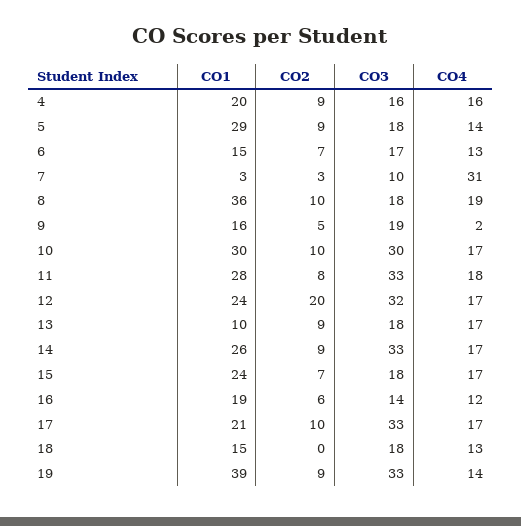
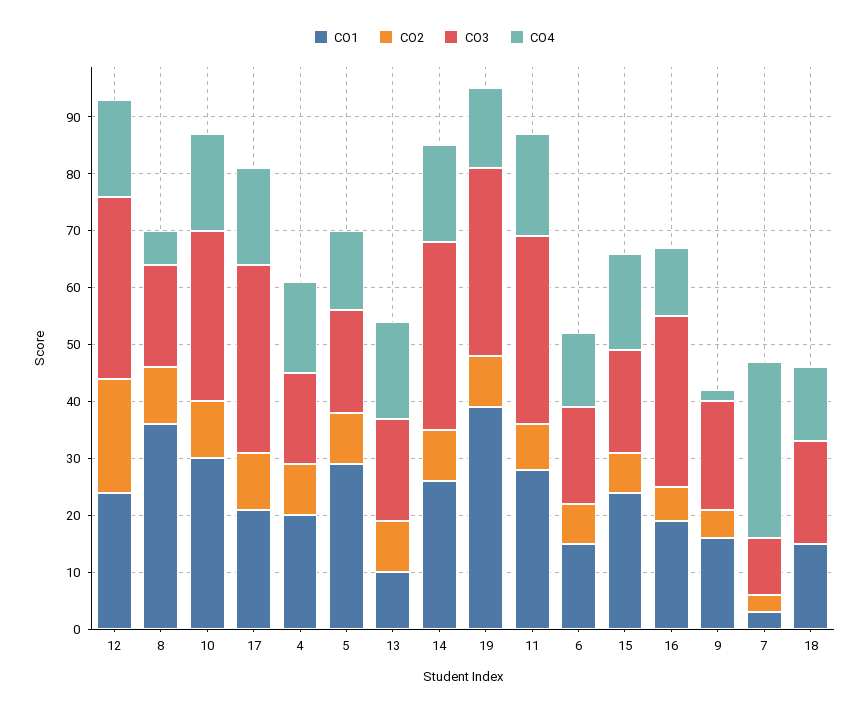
  {
    "CO1": {
      "4": 20,
      "5": 29,
      "6": 15,
      "7": 3,
      "8": 36,
      "9": 16,
      "10": 30,
      "11": 28,
      "12": 24,
      "13": 10,
      "14": 26,
      "15": 24,
      "16": 19,
      "17": 21,
      "18": 15,
      "19": 39
    },
    "CO2": {
      "4": 9,
      "5": 9,
      "6": 7,
      "7": 3,
      "8": 10,
      "9": 5,
      "10": 10,
      "11": 8,
      "12": 20,
      "13": 9,
      "14": 9,
      "15": 7,
      "16": 6,
      "17": 10,
      "18": 0,
      "19": 9
    },
    "CO3": {
      "4": 16,
      "5": 18,
      "6": 17,
      "7": 10,
      "8": 18,
      "9": 19,
      "10": 30,
      "11": 33,
      "12": 32,
      "13": 18,
      "14": 33,
      "15": 18,
-     "16": 14,
+     "16": 30,
      "17": 33,
      "18": 18,
      "19": 33
    },
    "CO4": {
      "4": 16,
      "5": 14,
      "6": 13,
      "7": 31,
-     "8": 19,
+     "8": 5,
      "9": 2,
      "10": 17,
      "11": 18,
      "12": 17,
      "13": 17,
      "14": 17,
      "15": 17,
      "16": 12,
      "17": 17,
      "18": 13,
      "19": 14
    }
  }

